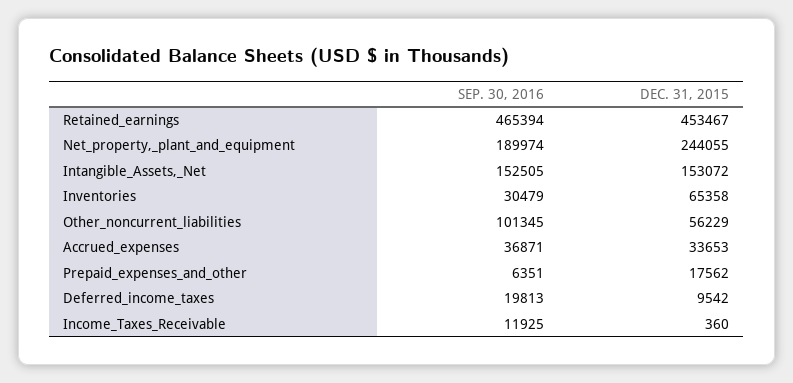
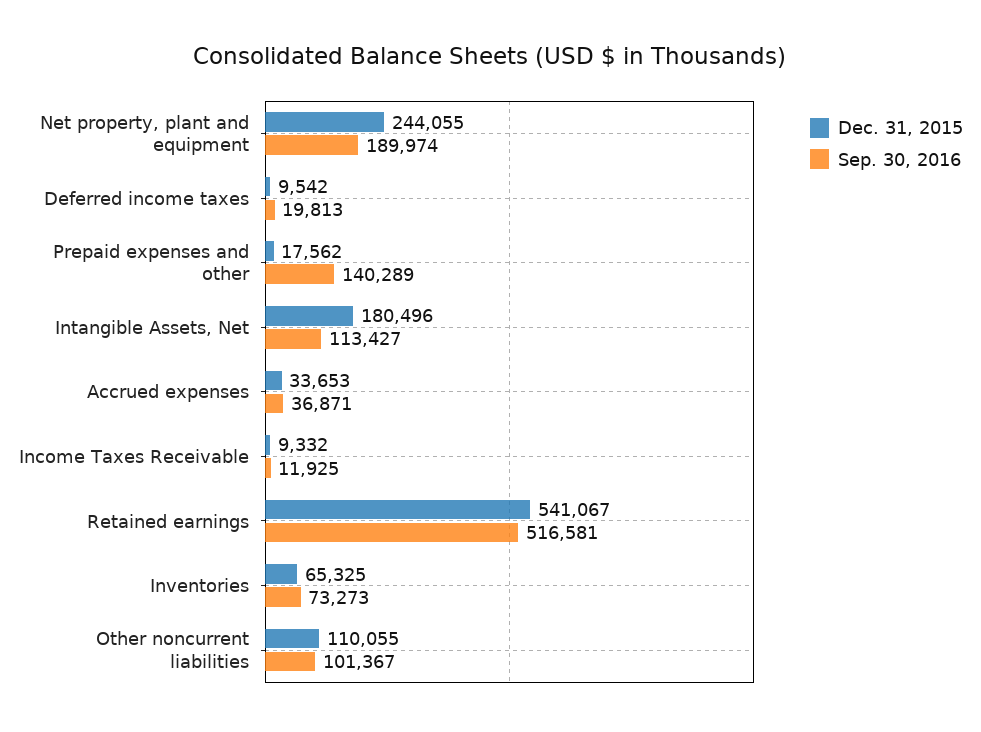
  {
    "SEP. 30, 2016": {
-     "Retained_earnings": 465394,
+     "Retained_earnings": 516581,
      "Net_property,_plant_and_equipment": 189974,
-     "Intangible_Assets,_Net": 152505,
+     "Intangible_Assets,_Net": 113427,
-     "Inventories": 30479,
+     "Inventories": 73273,
-     "Other_noncurrent_liabilities": 101345,
+     "Other_noncurrent_liabilities": 101367,
      "Accrued_expenses": 36871,
-     "Prepaid_expenses_and_other": 6351,
+     "Prepaid_expenses_and_other": 140289,
      "Deferred_income_taxes": 19813,
      "Income_Taxes_Receivable": 11925
    },
    "DEC. 31, 2015": {
-     "Retained_earnings": 453467,
+     "Retained_earnings": 541067,
      "Net_property,_plant_and_equipment": 244055,
-     "Intangible_Assets,_Net": 153072,
+     "Intangible_Assets,_Net": 180496,
-     "Inventories": 65358,
+     "Inventories": 65325,
-     "Other_noncurrent_liabilities": 56229,
+     "Other_noncurrent_liabilities": 110055,
      "Accrued_expenses": 33653,
      "Prepaid_expenses_and_other": 17562,
      "Deferred_income_taxes": 9542,
-     "Income_Taxes_Receivable": 360
+     "Income_Taxes_Receivable": 9332
    }
  }

